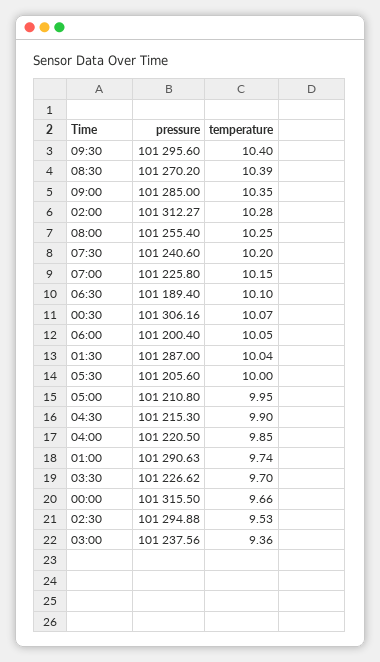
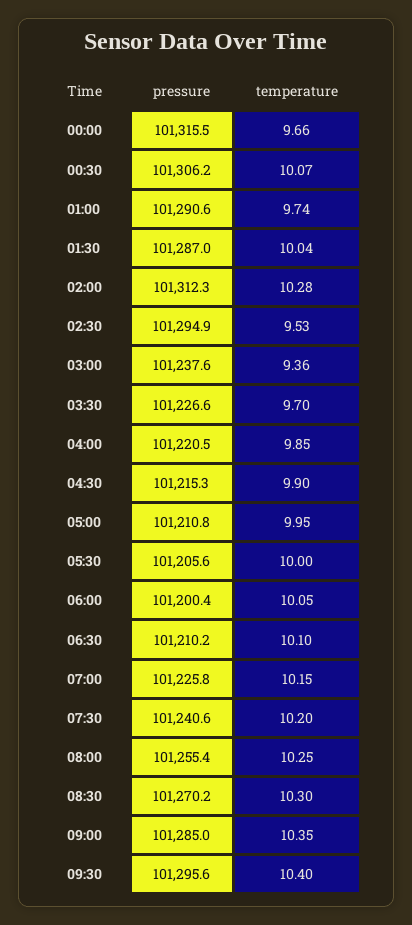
  {
    "pressure": {
      "09:30": 101295.6,
      "08:30": 101270.2,
      "09:00": 101285,
      "02:00": 101312.27,
      "08:00": 101255.4,
      "07:30": 101240.6,
      "07:00": 101225.8,
-     "06:30": 101189.4,
+     "06:30": 101210.2,
      "00:30": 101306.16,
      "06:00": 101200.4,
      "01:30": 101287,
      "05:30": 101205.6,
      "05:00": 101210.8,
      "04:30": 101215.3,
      "04:00": 101220.5,
      "01:00": 101290.63,
      "03:30": 101226.62,
      "00:00": 101315.5,
      "02:30": 101294.88,
      "03:00": 101237.56
    },
    "temperature": {
      "09:30": 10.4,
-     "08:30": 10.39,
+     "08:30": 10.3,
      "09:00": 10.35,
      "02:00": 10.28,
      "08:00": 10.25,
      "07:30": 10.2,
      "07:00": 10.15,
      "06:30": 10.1,
      "00:30": 10.07,
      "06:00": 10.05,
      "01:30": 10.04,
      "05:30": 10,
      "05:00": 9.95,
      "04:30": 9.9,
      "04:00": 9.85,
      "01:00": 9.74,
      "03:30": 9.7,
      "00:00": 9.66,
      "02:30": 9.53,
      "03:00": 9.36
    }
  }

